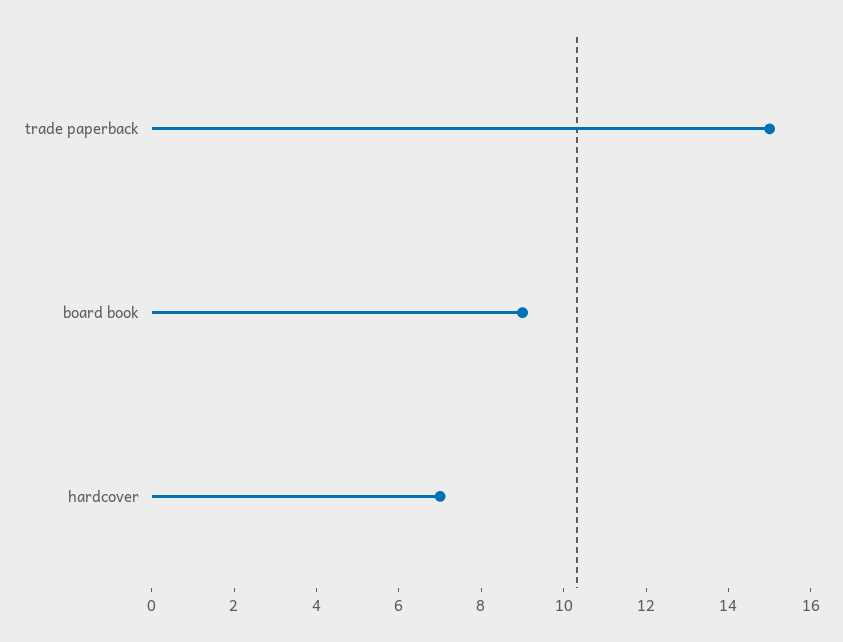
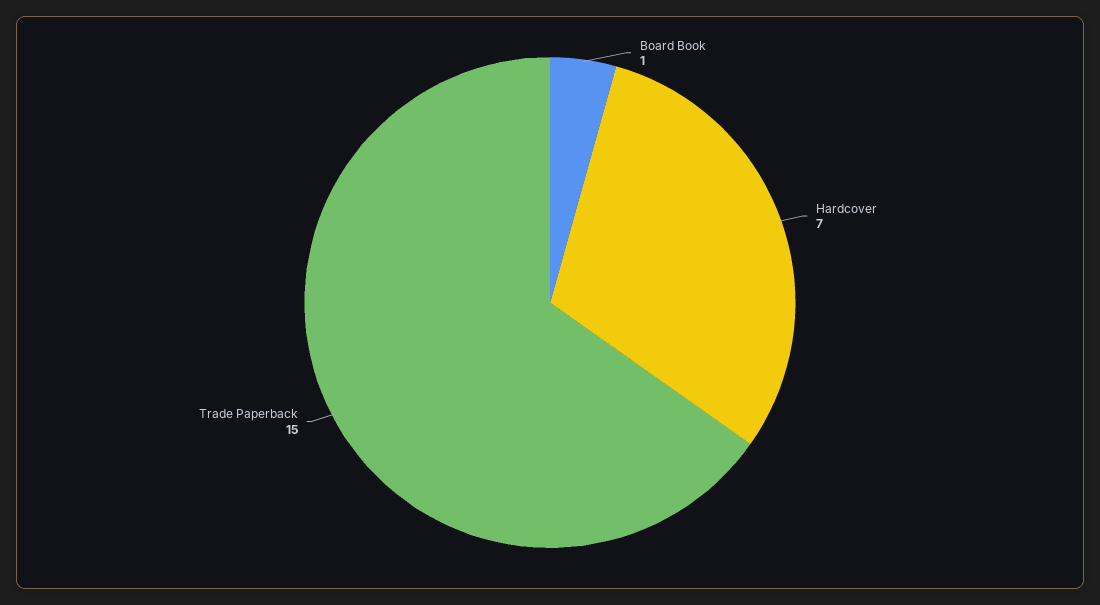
  {
    "trade paperback": 15,
-   "board book": 9,
+   "board book": 1,
    "hardcover": 7
  }

